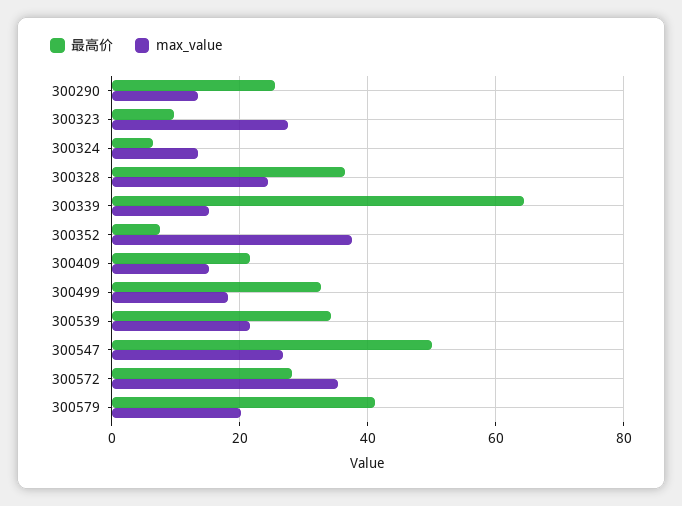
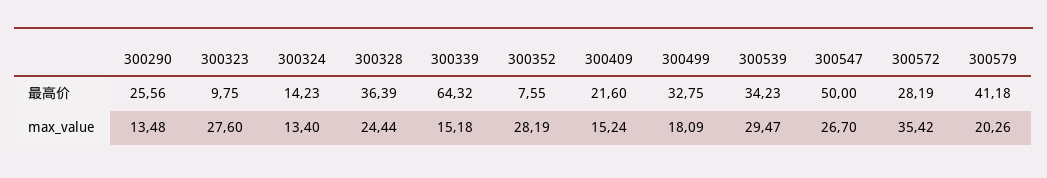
  {
    "最高价": {
      "300290": 25.56,
      "300323": 9.75,
-     "300324": 6,
+     "300324": 14.23,
      "300328": 36.39,
      "300339": 64.32,
      "300352": 7.55,
      "300409": 21.6,
      "300499": 32.75,
      "300539": 34.23,
      "300547": 50,
      "300572": 28.19,
      "300579": 41.18
    },
    "max_value": {
      "300290": 13.48,
      "300323": 27.6,
      "300324": 13.4,
      "300328": 24.44,
      "300339": 15.18,
-     "300352": 38,
+     "300352": 28.19,
      "300409": 15.24,
      "300499": 18.09,
-     "300539": 22,
+     "300539": 29.47,
      "300547": 26.7,
      "300572": 35.42,
      "300579": 20.26
    }
  }

